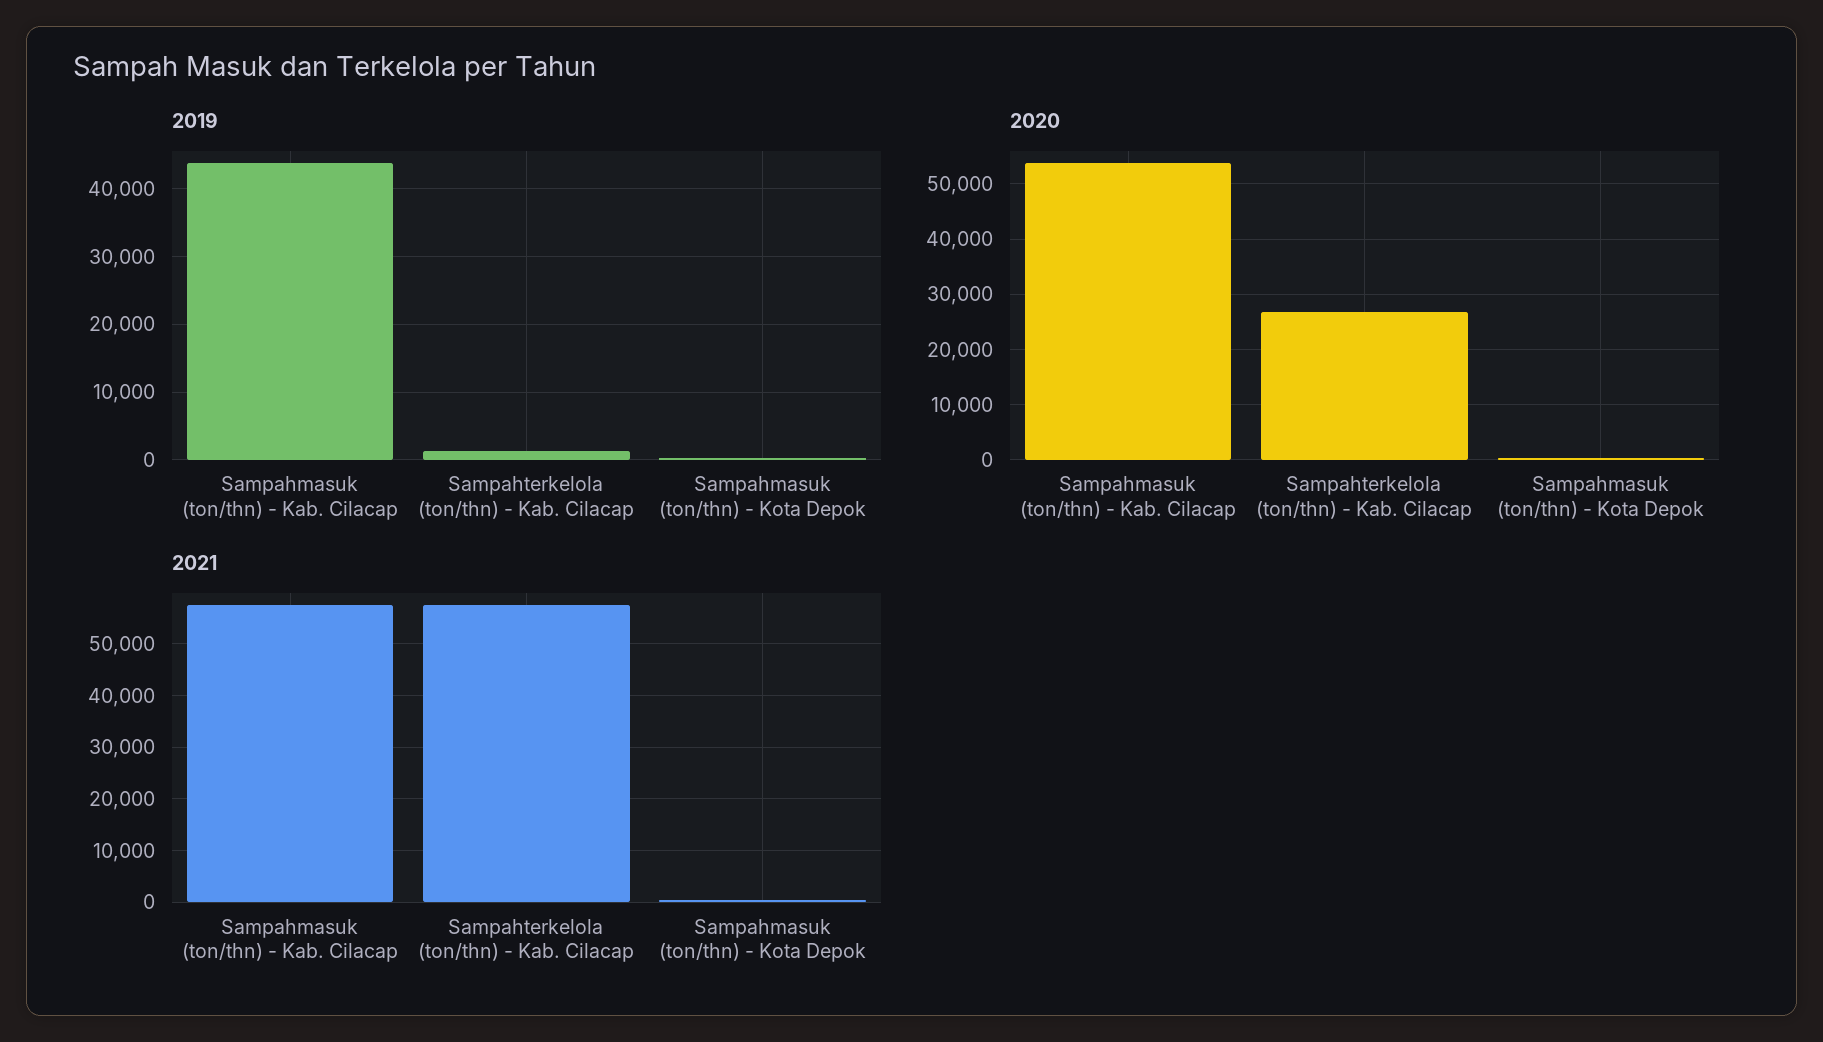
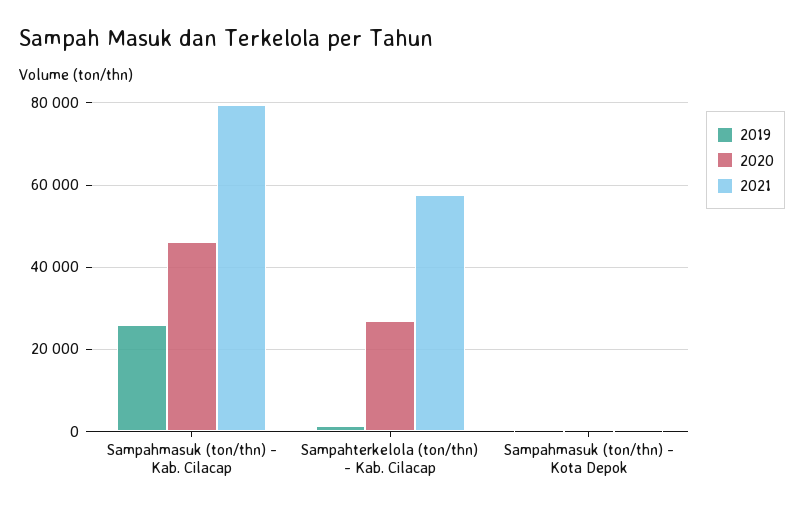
  {
    "2019": {
-     "Sampahmasuk (ton/thn) - Kab. Cilacap": 44000,
+     "Sampahmasuk (ton/thn) - Kab. Cilacap": 26000,
      "Sampahterkelola (ton/thn) - Kab. Cilacap": 1000,
      "Sampahmasuk (ton/thn) - Kota Depok": 0
    },
    "2020": {
-     "Sampahmasuk (ton/thn) - Kab. Cilacap": 54000,
+     "Sampahmasuk (ton/thn) - Kab. Cilacap": 46000,
      "Sampahterkelola (ton/thn) - Kab. Cilacap": 26000,
      "Sampahmasuk (ton/thn) - Kota Depok": 0
    },
    "2021": {
-     "Sampahmasuk (ton/thn) - Kab. Cilacap": 58000,
+     "Sampahmasuk (ton/thn) - Kab. Cilacap": 80000,
      "Sampahterkelola (ton/thn) - Kab. Cilacap": 58000,
      "Sampahmasuk (ton/thn) - Kota Depok": 0
    }
  }

